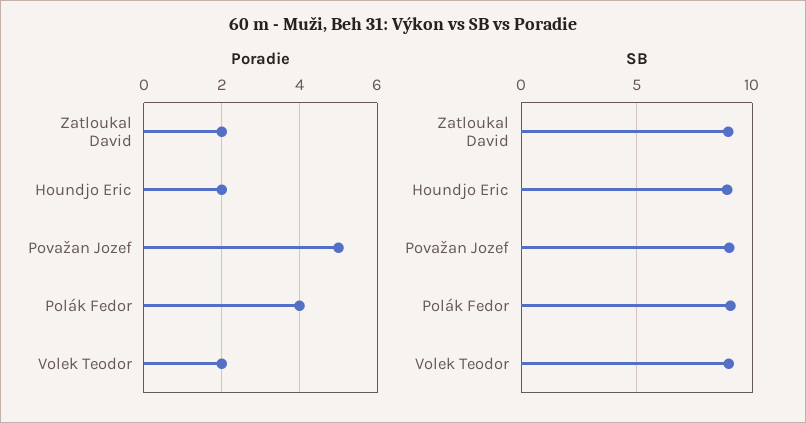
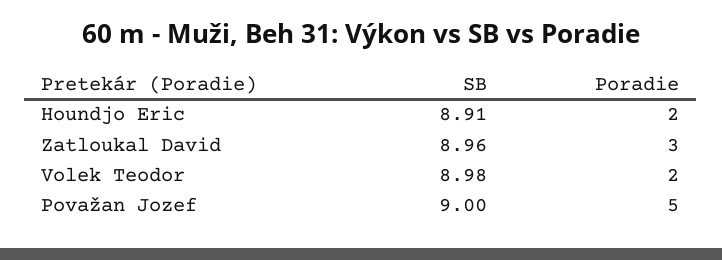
  {
    "Poradie": {
-     "Zatloukal David": 2,
+     "Zatloukal David": 3,
      "Houndjo Eric": 2,
      "Považan Jozef": 5,
-     "Polák Fedor": 4,
      "Volek Teodor": 2
    },
    "SB": {
      "Zatloukal David": 8.96,
      "Houndjo Eric": 8.91,
      "Považan Jozef": 9,
-     "Polák Fedor": 9,
      "Volek Teodor": 8.98
    }
  }

